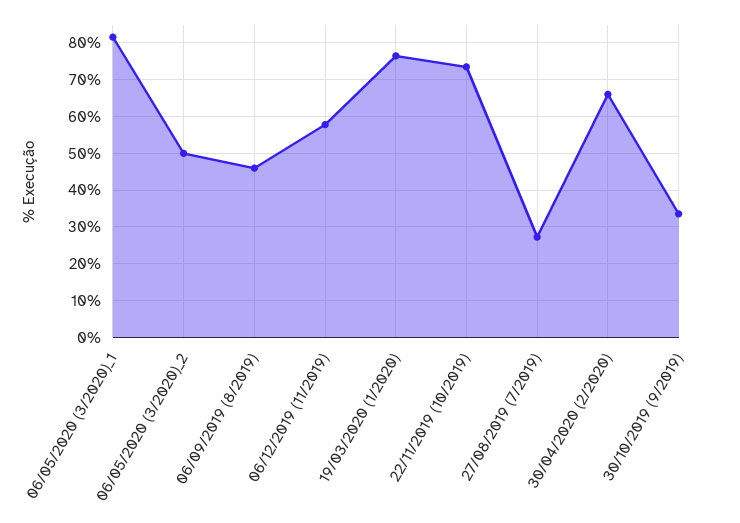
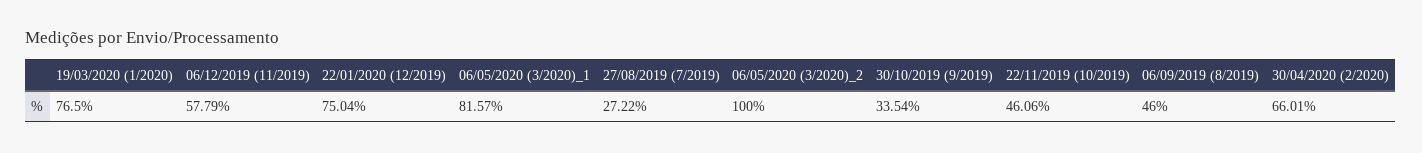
  {
    "06/05/2020 (3/2020)_1": 81.57,
-   "06/05/2020 (3/2020)_2": 50,
+   "06/05/2020 (3/2020)_2": 100,
    "06/09/2019 (8/2019)": 46,
    "06/12/2019 (11/2019)": 57.79,
    "19/03/2020 (1/2020)": 76.5,
-   "22/11/2019 (10/2019)": 74,
+   "22/11/2019 (10/2019)": 46.06,
    "27/08/2019 (7/2019)": 27.22,
    "30/04/2020 (2/2020)": 66.01,
-   "30/10/2019 (9/2019)": 33.54
+   "30/10/2019 (9/2019)": 33.54,
+   "22/01/2020 (12/2019)": 75.04
  }

